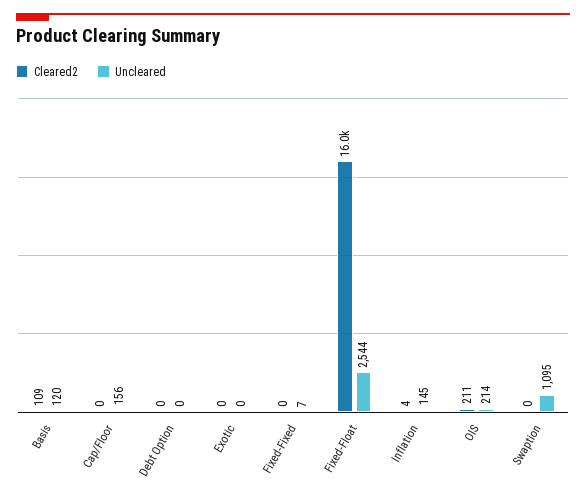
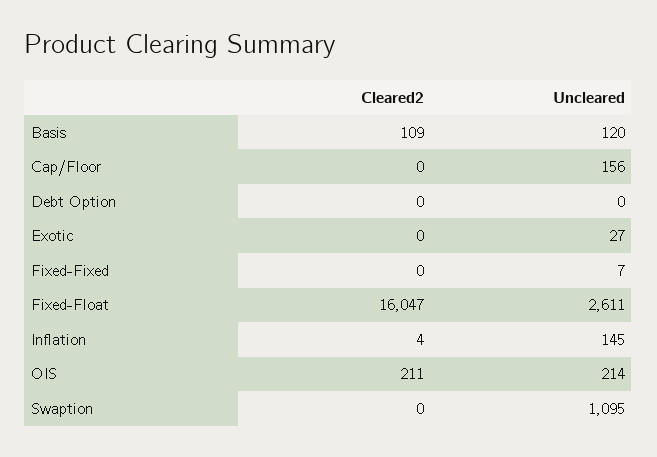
  {
    "Cleared2": {
      "Basis": 109,
      "Cap/Floor": 0,
      "Debt Option": 0,
      "Exotic": 0,
      "Fixed-Fixed": 0,
      "Fixed-Float": 16047,
      "Inflation": 4,
      "OIS": 211,
      "Swaption": 0
    },
    "Uncleared": {
      "Basis": 120,
      "Cap/Floor": 156,
      "Debt Option": 0,
-     "Exotic": 0,
+     "Exotic": 27,
      "Fixed-Fixed": 7,
-     "Fixed-Float": 2544,
+     "Fixed-Float": 2611,
      "Inflation": 145,
      "OIS": 214,
      "Swaption": 1095
    }
  }

